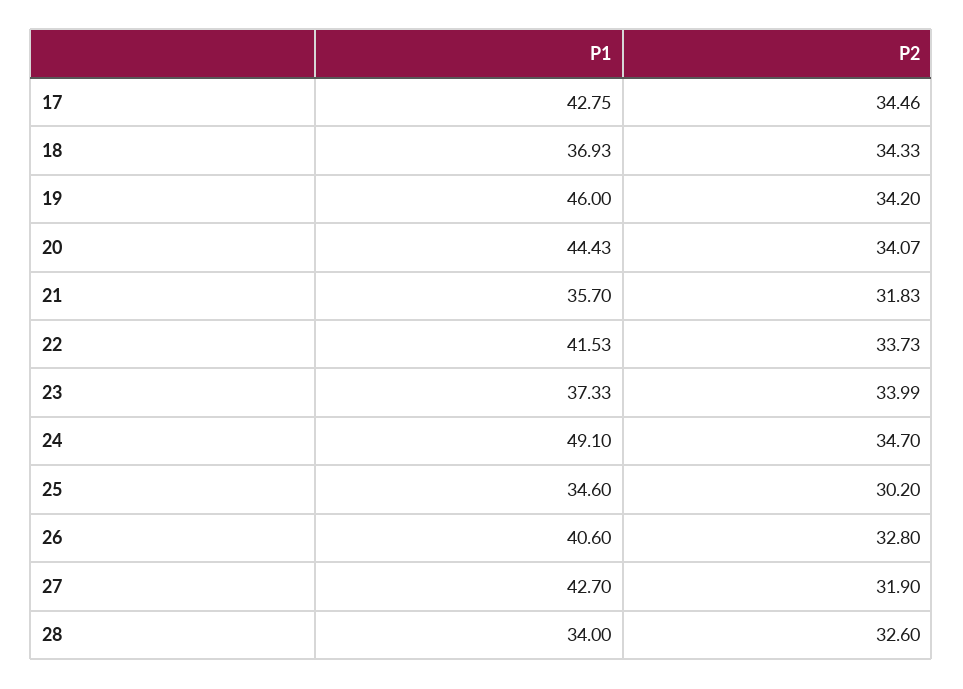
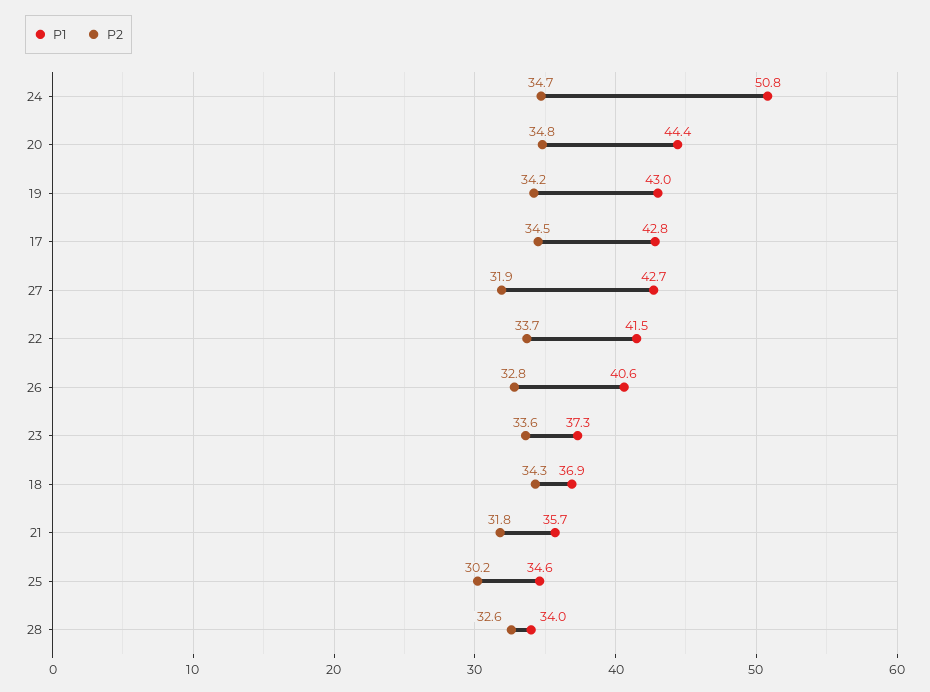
  {
    "P1": {
      "17": 42.75,
      "18": 36.93,
-     "19": 46,
+     "19": 43,
      "20": 44.43,
      "21": 35.7,
      "22": 41.53,
      "23": 37.33,
-     "24": 49.1,
+     "24": 50.8,
      "25": 34.6,
      "26": 40.6,
      "27": 42.7,
      "28": 34
    },
    "P2": {
      "17": 34.46,
      "18": 34.33,
      "19": 34.2,
-     "20": 34.07,
+     "20": 34.8,
      "21": 31.83,
      "22": 33.73,
-     "23": 33.99,
+     "23": 33.6,
      "24": 34.7,
      "25": 30.2,
      "26": 32.8,
      "27": 31.9,
      "28": 32.6
    }
  }

